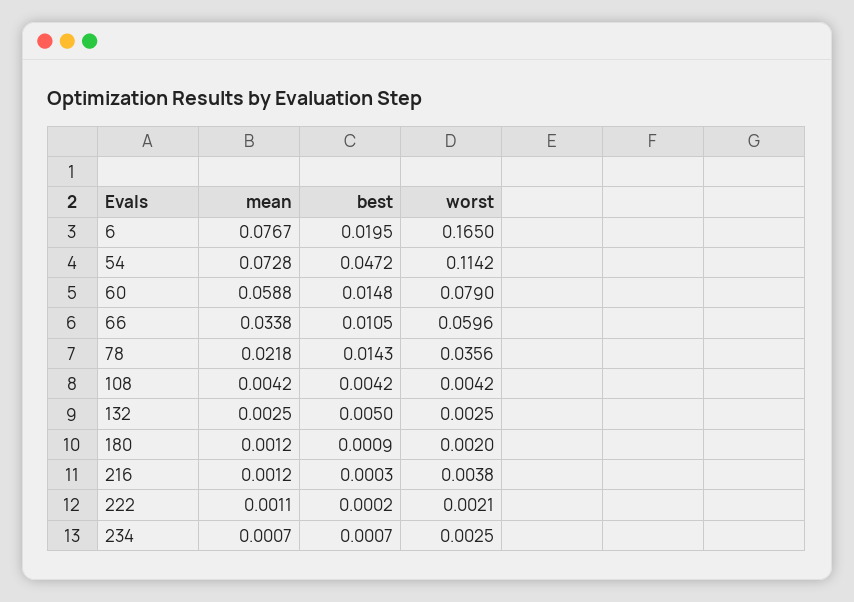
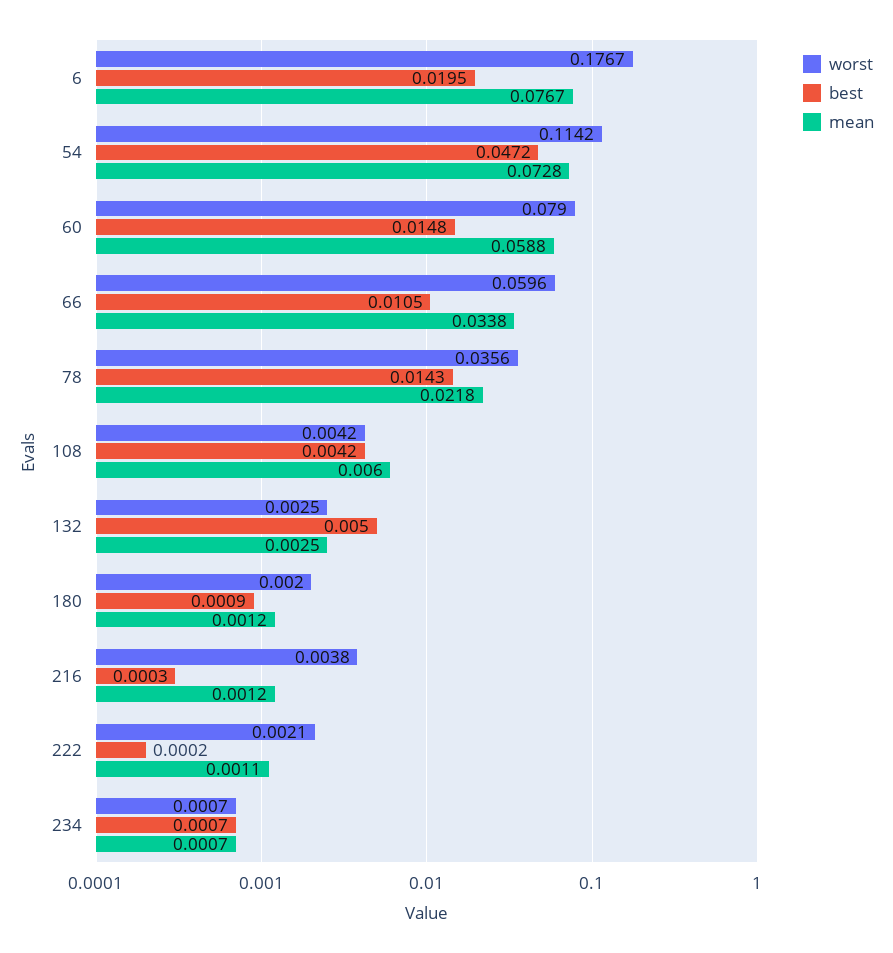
  {
    "mean": {
      "6": 0.0767,
      "54": 0.0728,
      "60": 0.0588,
      "66": 0.0338,
      "78": 0.0218,
-     "108": 0.0042,
+     "108": 0.006,
      "132": 0.0025,
      "180": 0.0012,
      "216": 0.0012,
      "222": 0.0011,
      "234": 0.0007
    },
    "best": {
      "6": 0.0195,
      "54": 0.0472,
      "60": 0.0148,
      "66": 0.0105,
      "78": 0.0143,
      "108": 0.0042,
      "132": 0.005,
      "180": 0.0009,
      "216": 0.0003,
      "222": 0.0002,
      "234": 0.0007
    },
    "worst": {
-     "6": 0.165,
+     "6": 0.1767,
      "54": 0.1142,
      "60": 0.079,
      "66": 0.0596,
      "78": 0.0356,
      "108": 0.0042,
      "132": 0.0025,
      "180": 0.002,
      "216": 0.0038,
      "222": 0.0021,
-     "234": 0.0025
+     "234": 0.0007
    }
  }

